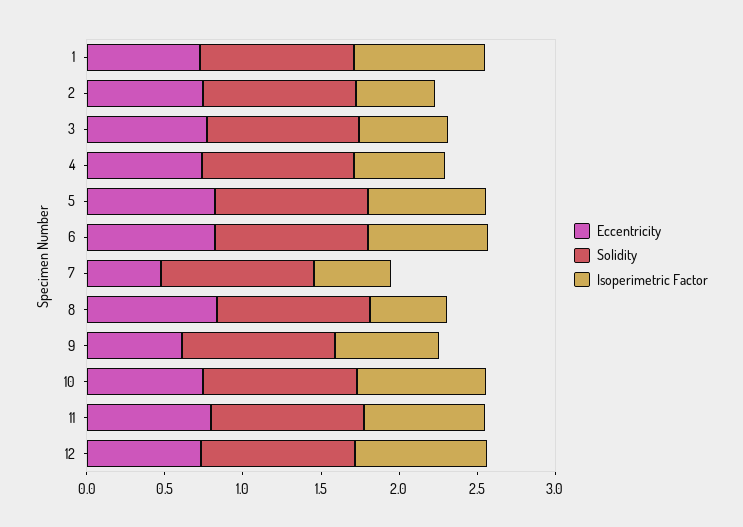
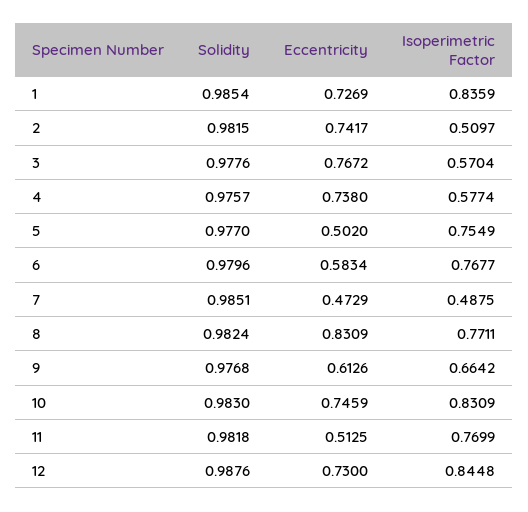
  {
    "Eccentricity": {
      "1": 0.7269,
      "2": 0.7417,
      "3": 0.7672,
      "4": 0.738,
-     "5": 0.8,
+     "5": 0.502,
-     "6": 0.8,
+     "6": 0.5834,
      "7": 0.4729,
      "8": 0.8309,
      "9": 0.6126,
      "10": 0.7459,
-     "11": 0.8,
+     "11": 0.5125,
      "12": 0.73
    },
    "Solidity": {
      "1": 0.9854,
      "2": 0.9815,
      "3": 0.9776,
      "4": 0.9757,
      "5": 0.977,
      "6": 0.9796,
      "7": 0.9851,
      "8": 0.9824,
      "9": 0.9768,
      "10": 0.983,
      "11": 0.9818,
      "12": 0.9876
    },
    "Isoperimetric Factor": {
      "1": 0.8359,
      "2": 0.5097,
      "3": 0.5704,
      "4": 0.5774,
      "5": 0.7549,
      "6": 0.7677,
      "7": 0.4875,
-     "8": 0.5,
+     "8": 0.7711,
      "9": 0.6642,
      "10": 0.8309,
      "11": 0.7699,
      "12": 0.8448
    }
  }

